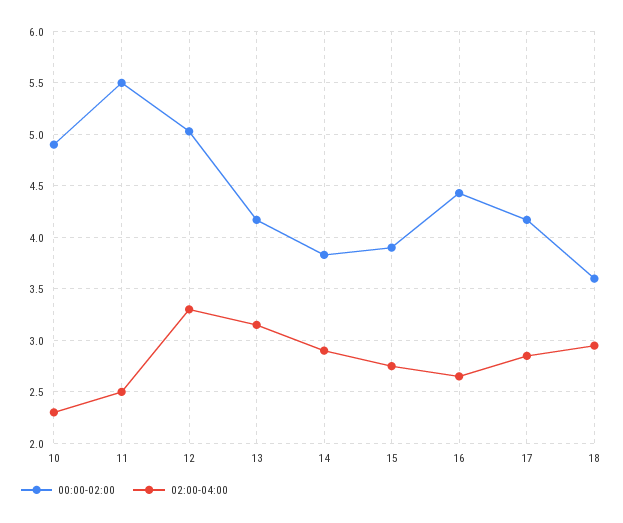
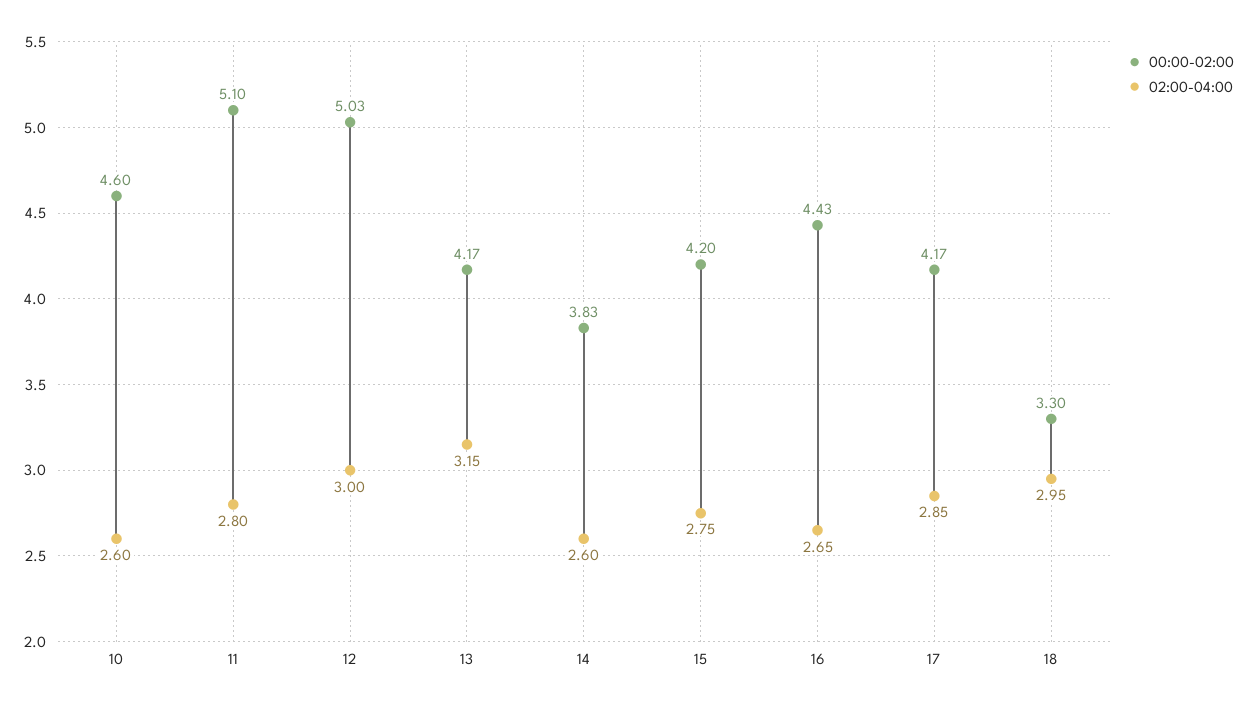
  {
    "00:00-02:00": {
-     "10": 4.9,
+     "10": 4.6,
-     "11": 5.5,
+     "11": 5.1,
      "12": 5.03,
      "13": 4.17,
      "14": 3.83,
-     "15": 3.9,
+     "15": 4.2,
      "16": 4.43,
      "17": 4.17,
-     "18": 3.6
+     "18": 3.3
    },
    "02:00-04:00": {
-     "10": 2.3,
+     "10": 2.6,
-     "11": 2.5,
+     "11": 2.8,
-     "12": 3.3,
+     "12": 3,
      "13": 3.15,
-     "14": 2.9,
+     "14": 2.6,
      "15": 2.75,
      "16": 2.65,
      "17": 2.85,
      "18": 2.95
    }
  }

